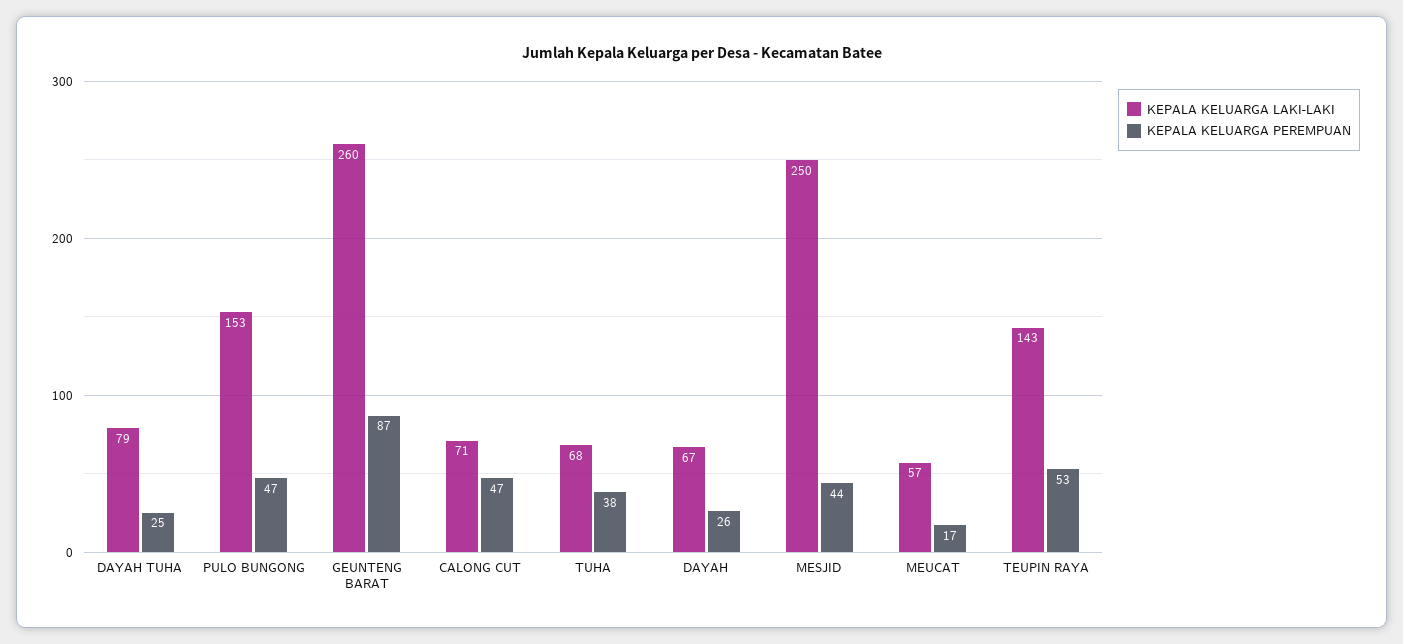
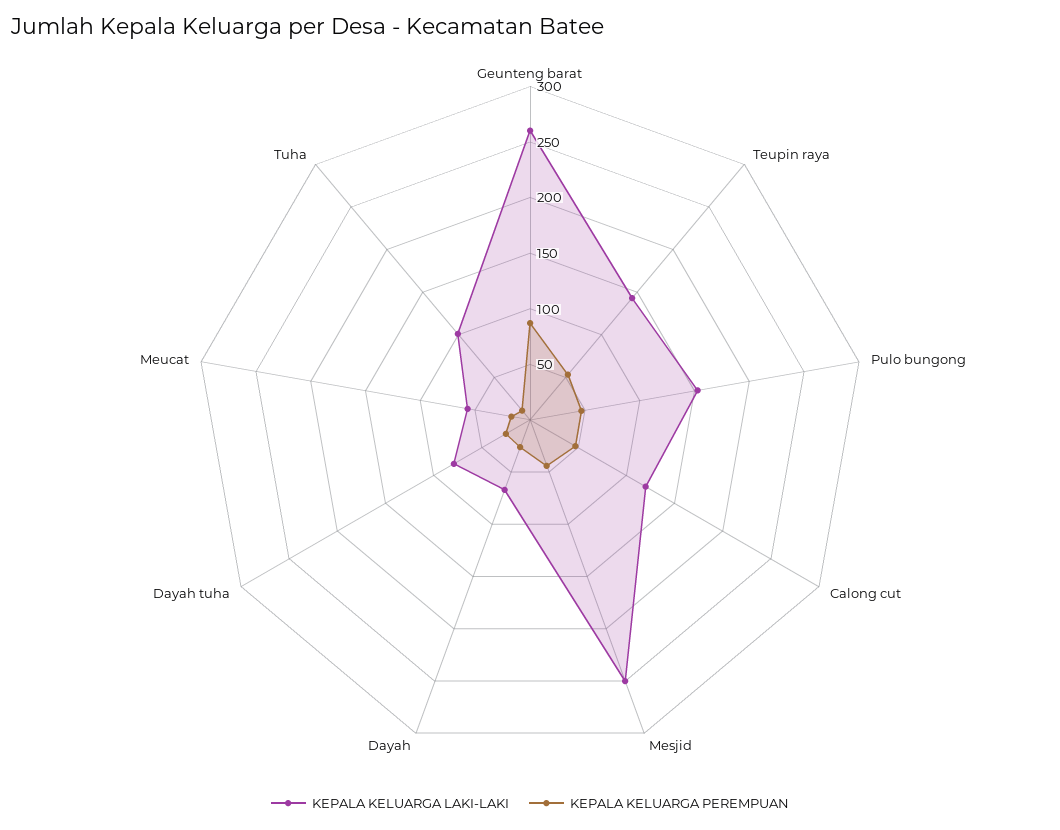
  {
    "KEPALA KELUARGA LAKI-LAKI": {
      "DAYAH TUHA": 79,
      "PULO BUNGONG": 153,
      "GEUNTENG BARAT": 260,
-     "CALONG CUT": 71,
+     "CALONG CUT": 120,
-     "TUHA": 68,
+     "TUHA": 100,
      "DAYAH": 67,
      "MESJID": 250,
      "MEUCAT": 57,
      "TEUPIN RAYA": 143
    },
    "KEPALA KELUARGA PEREMPUAN": {
      "DAYAH TUHA": 25,
      "PULO BUNGONG": 47,
      "GEUNTENG BARAT": 87,
      "CALONG CUT": 47,
-     "TUHA": 38,
+     "TUHA": 10,
      "DAYAH": 26,
      "MESJID": 44,
      "MEUCAT": 17,
      "TEUPIN RAYA": 53
    }
  }

